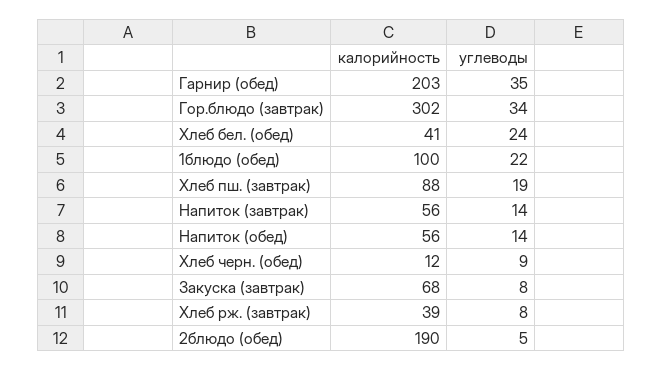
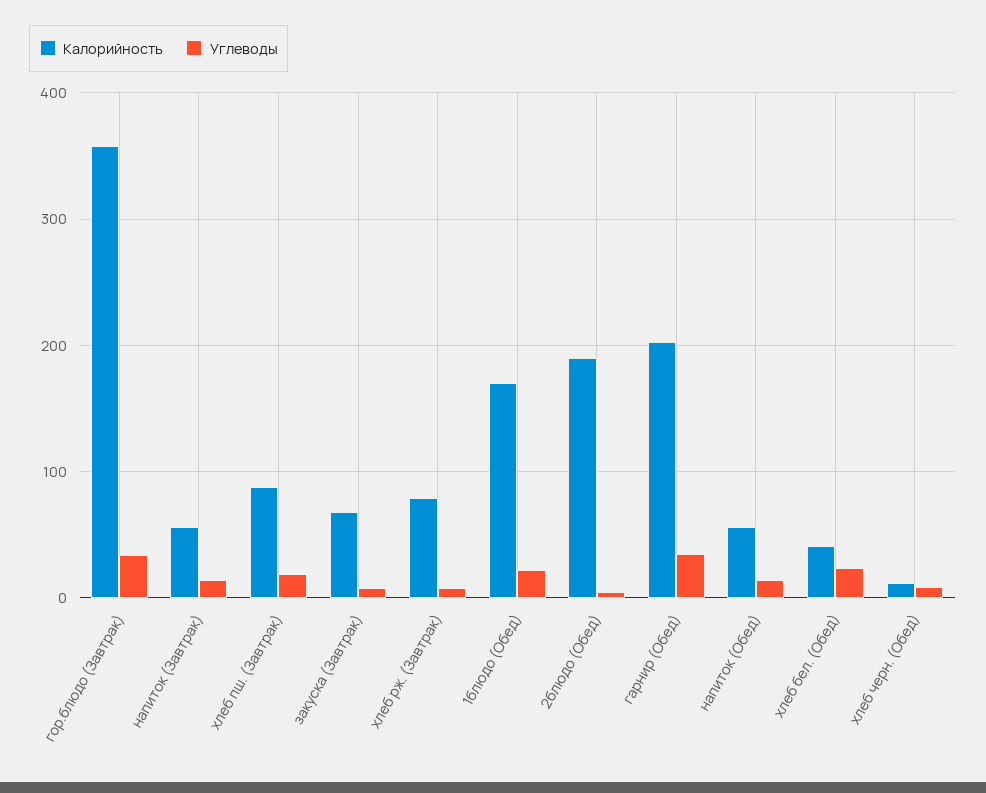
  {
    "калорийность": {
      "Гарнир (обед)": 203,
-     "Гор.блюдо (завтрак)": 302,
+     "Гор.блюдо (завтрак)": 360,
      "Хлеб бел. (обед)": 41,
-     "1блюдо (обед)": 100,
+     "1блюдо (обед)": 170,
      "Хлеб пш. (завтрак)": 88,
      "Напиток (завтрак)": 56,
      "Напиток (обед)": 56,
      "Хлеб черн. (обед)": 12,
      "Закуска (завтрак)": 68,
-     "Хлеб рж. (завтрак)": 39,
+     "Хлеб рж. (завтрак)": 80,
      "2блюдо (обед)": 190
    },
    "углеводы": {
      "Гарнир (обед)": 35,
      "Гор.блюдо (завтрак)": 34,
      "Хлеб бел. (обед)": 24,
      "1блюдо (обед)": 22,
      "Хлеб пш. (завтрак)": 19,
      "Напиток (завтрак)": 14,
      "Напиток (обед)": 14,
      "Хлеб черн. (обед)": 9,
      "Закуска (завтрак)": 8,
      "Хлеб рж. (завтрак)": 8,
      "2блюдо (обед)": 5
    }
  }

